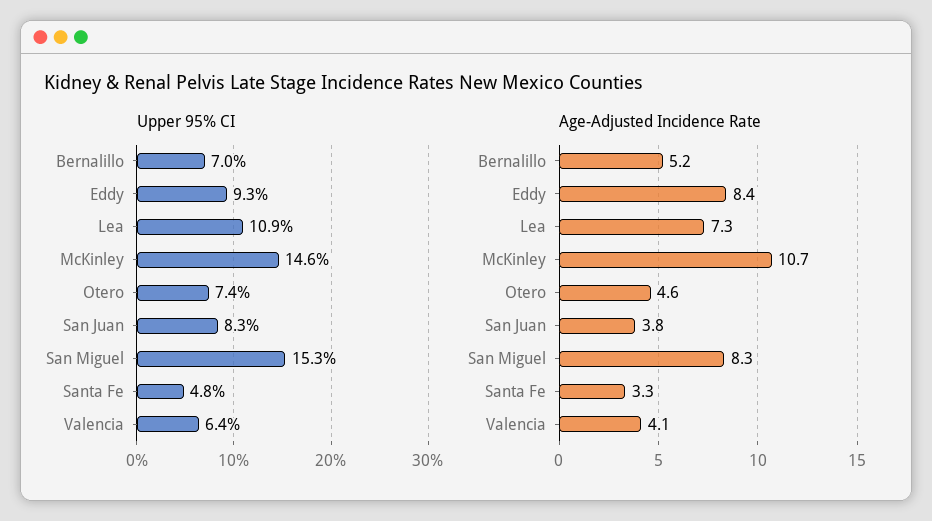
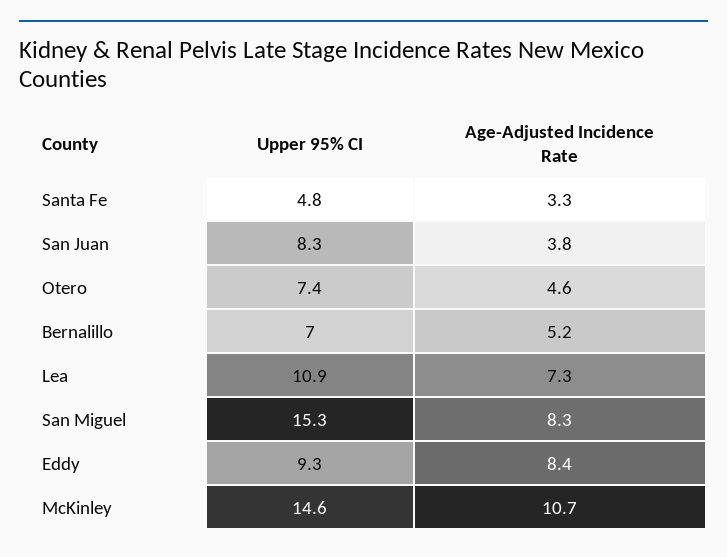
  {
    "Upper 95% CI": {
      "Bernalillo": 7,
      "Eddy": 9.3,
      "Lea": 10.9,
      "McKinley": 14.6,
      "Otero": 7.4,
      "San Juan": 8.3,
      "San Miguel": 15.3,
-     "Santa Fe": 4.8,
+     "Santa Fe": 4.8
-     "Valencia": 6.4
    },
    "Age-Adjusted Incidence Rate": {
      "Bernalillo": 5.2,
      "Eddy": 8.4,
      "Lea": 7.3,
      "McKinley": 10.7,
      "Otero": 4.6,
      "San Juan": 3.8,
      "San Miguel": 8.3,
-     "Santa Fe": 3.3,
+     "Santa Fe": 3.3
-     "Valencia": 4.1
    }
  }

